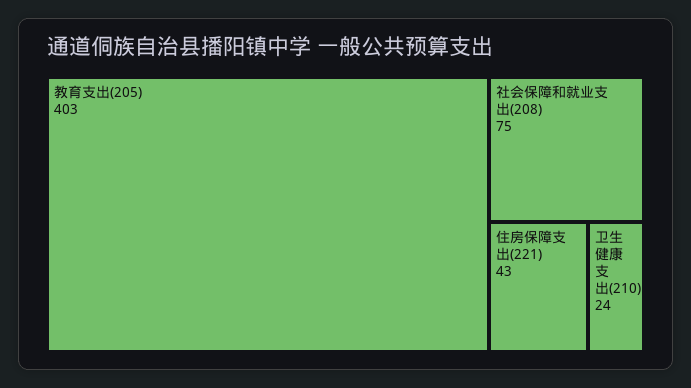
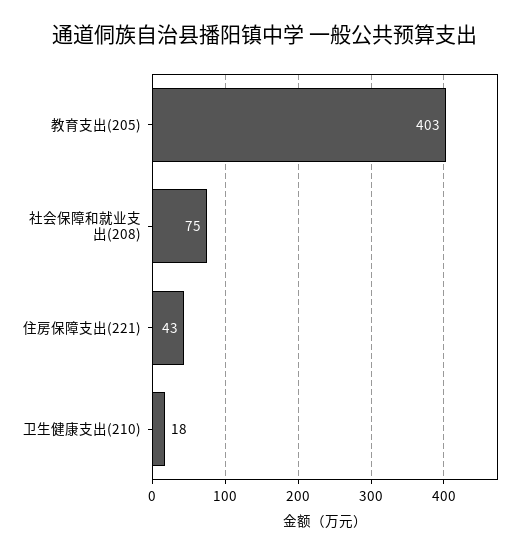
  {
    "教育支出(205)": 403,
    "社会保障和就业支出(208)": 75,
    "住房保障支出(221)": 43,
-   "卫生健康支出(210)": 24
+   "卫生健康支出(210)": 18
  }

